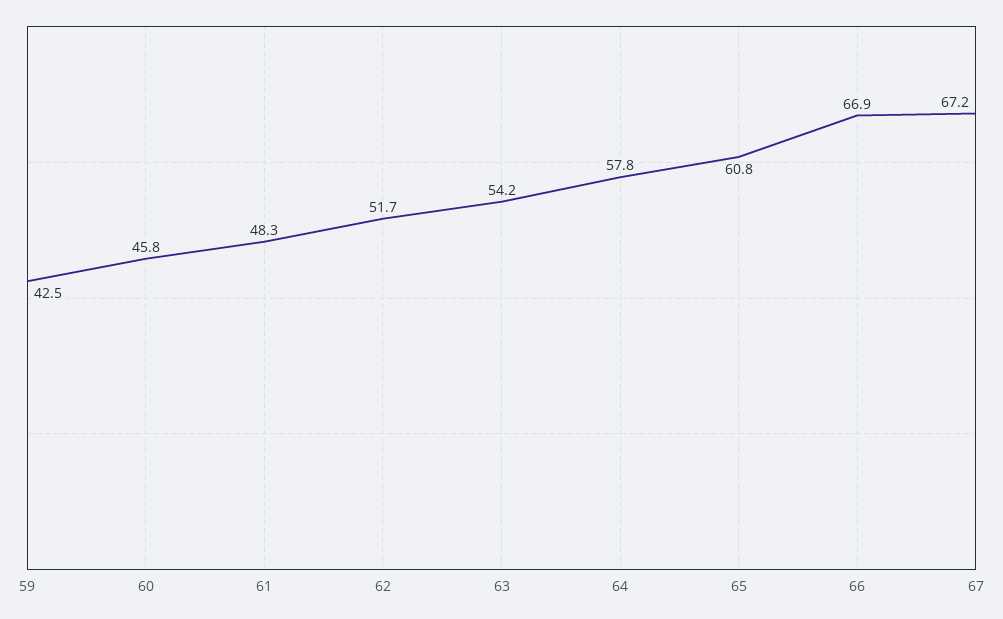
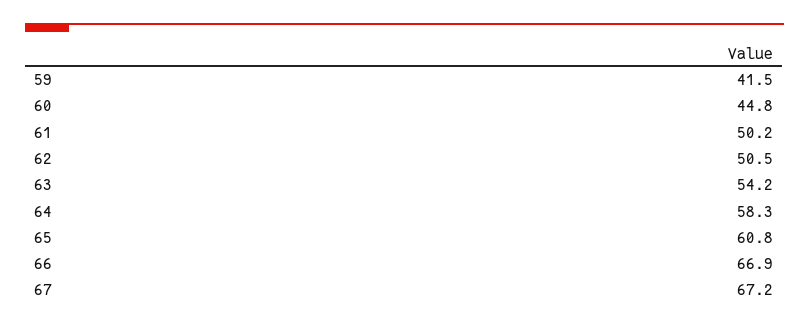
  {
-   "59": 42.5,
+   "59": 41.5,
-   "60": 45.8,
+   "60": 44.8,
-   "61": 48.3,
+   "61": 50.2,
-   "62": 51.7,
+   "62": 50.5,
    "63": 54.2,
-   "64": 57.8,
+   "64": 58.3,
    "65": 60.8,
    "66": 66.9,
    "67": 67.2
  }

